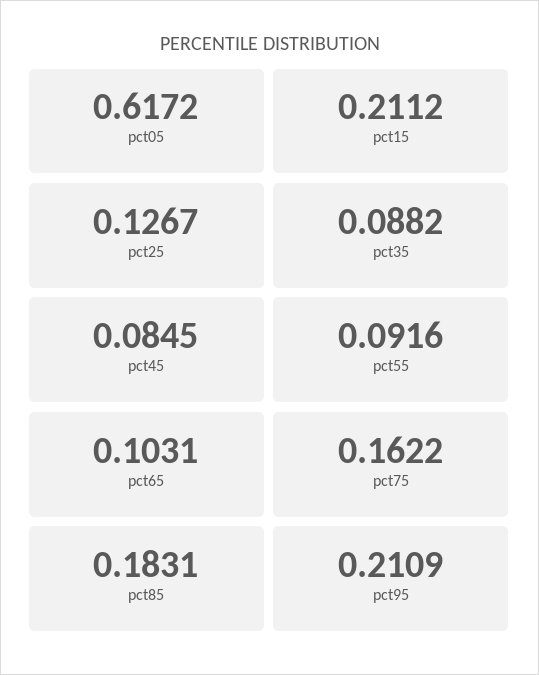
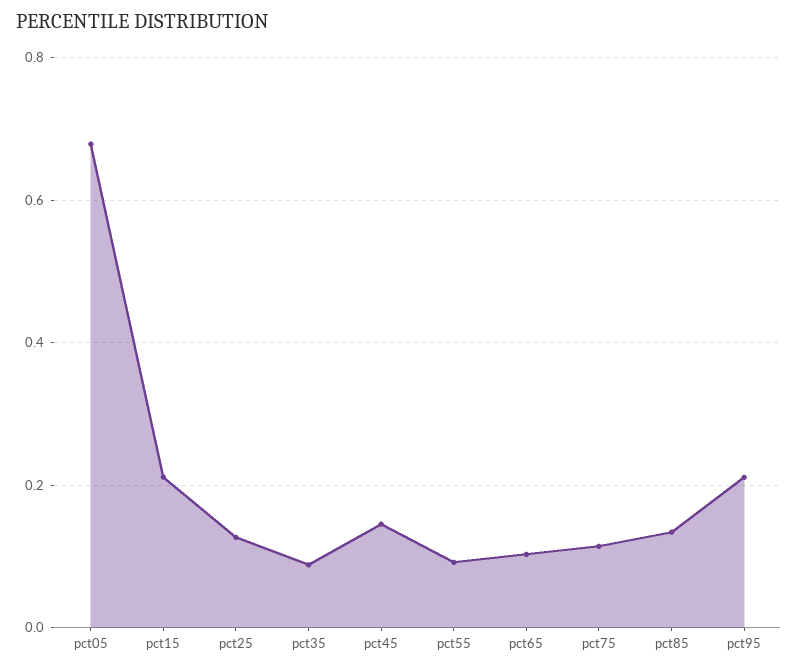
  {
-   "pct05": 0.6172,
+   "pct05": 0.68,
    "pct15": 0.2112,
    "pct25": 0.1267,
    "pct35": 0.0882,
-   "pct45": 0.0845,
+   "pct45": 0.14,
    "pct55": 0.0916,
    "pct65": 0.1031,
-   "pct75": 0.1622,
+   "pct75": 0.12,
-   "pct85": 0.1831,
+   "pct85": 0.14,
    "pct95": 0.2109
  }

